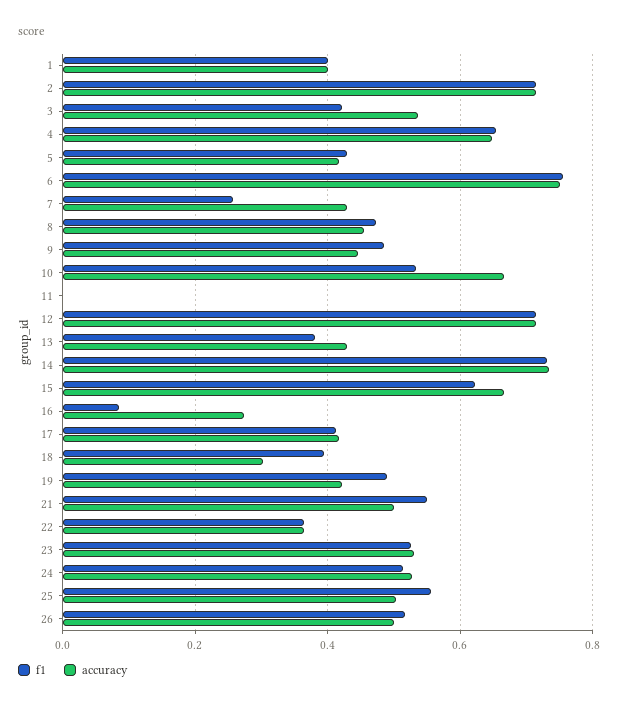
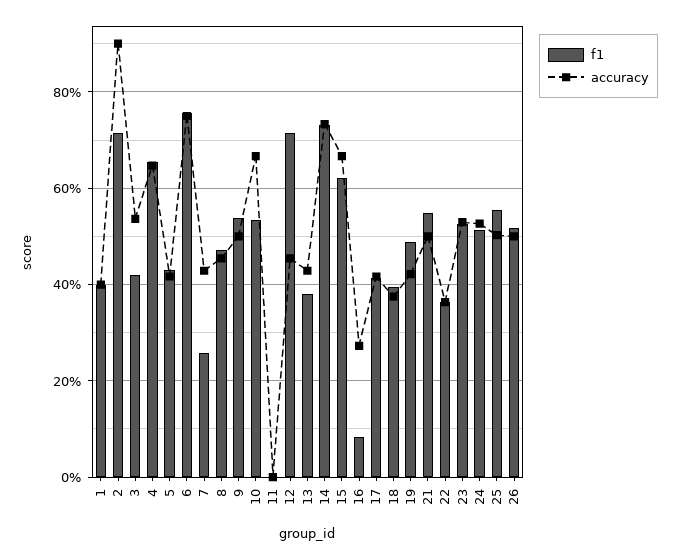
  {
    "f1": {
      "1": 0.4,
      "2": 0.72,
      "3": 0.42,
      "4": 0.66,
      "5": 0.42,
      "6": 0.76,
      "7": 0.26,
      "8": 0.48,
-     "9": 0.48,
+     "9": 0.54,
      "10": 0.54,
      "11": 0,
      "12": 0.72,
      "13": 0.38,
      "14": 0.74,
      "15": 0.62,
      "16": 0.08,
      "17": 0.42,
      "18": 0.4,
      "19": 0.48,
      "21": 0.54,
      "22": 0.36,
      "23": 0.52,
      "24": 0.52,
      "25": 0.56,
      "26": 0.52
    },
    "accuracy": {
      "1": 0.4,
-     "2": 0.72,
+     "2": 0.9,
      "3": 0.54,
      "4": 0.64,
      "5": 0.42,
      "6": 0.76,
      "7": 0.42,
      "8": 0.46,
-     "9": 0.44,
+     "9": 0.5,
      "10": 0.66,
      "11": 0,
-     "12": 0.72,
+     "12": 0.46,
      "13": 0.42,
      "14": 0.74,
      "15": 0.66,
      "16": 0.28,
      "17": 0.42,
-     "18": 0.3,
+     "18": 0.38,
      "19": 0.42,
      "21": 0.5,
      "22": 0.36,
      "23": 0.52,
      "24": 0.52,
      "25": 0.5,
      "26": 0.5
    }
  }

